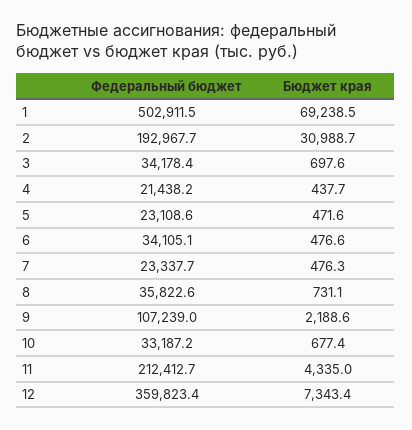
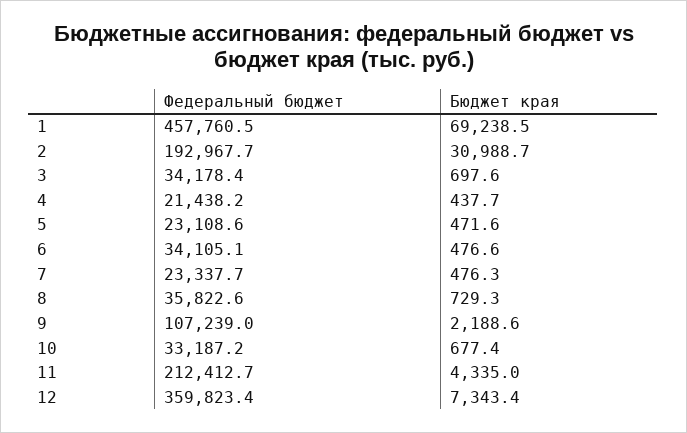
  {
    "Федеральный бюджет": {
-     "1": 502911.5,
+     "1": 457760.5,
      "2": 192967.7,
      "3": 34178.4,
      "4": 21438.2,
      "5": 23108.6,
      "6": 34105.1,
      "7": 23337.7,
      "8": 35822.6,
      "9": 107239,
      "10": 33187.2,
      "11": 212412.7,
      "12": 359823.4
    },
    "Бюджет края": {
      "1": 69238.5,
      "2": 30988.7,
      "3": 697.6,
      "4": 437.7,
      "5": 471.6,
      "6": 476.6,
      "7": 476.3,
-     "8": 731.1,
+     "8": 729.3,
      "9": 2188.6,
      "10": 677.4,
      "11": 4335,
      "12": 7343.4
    }
  }

